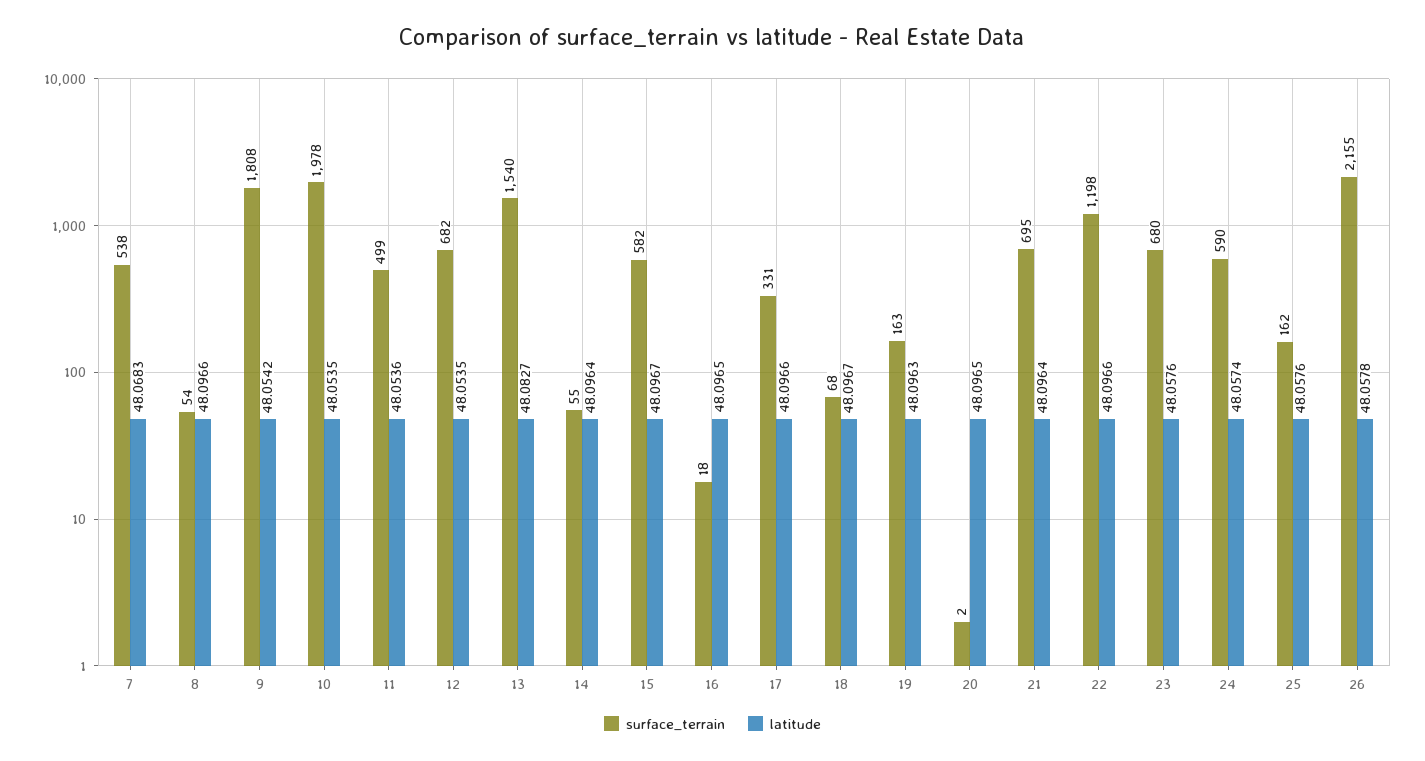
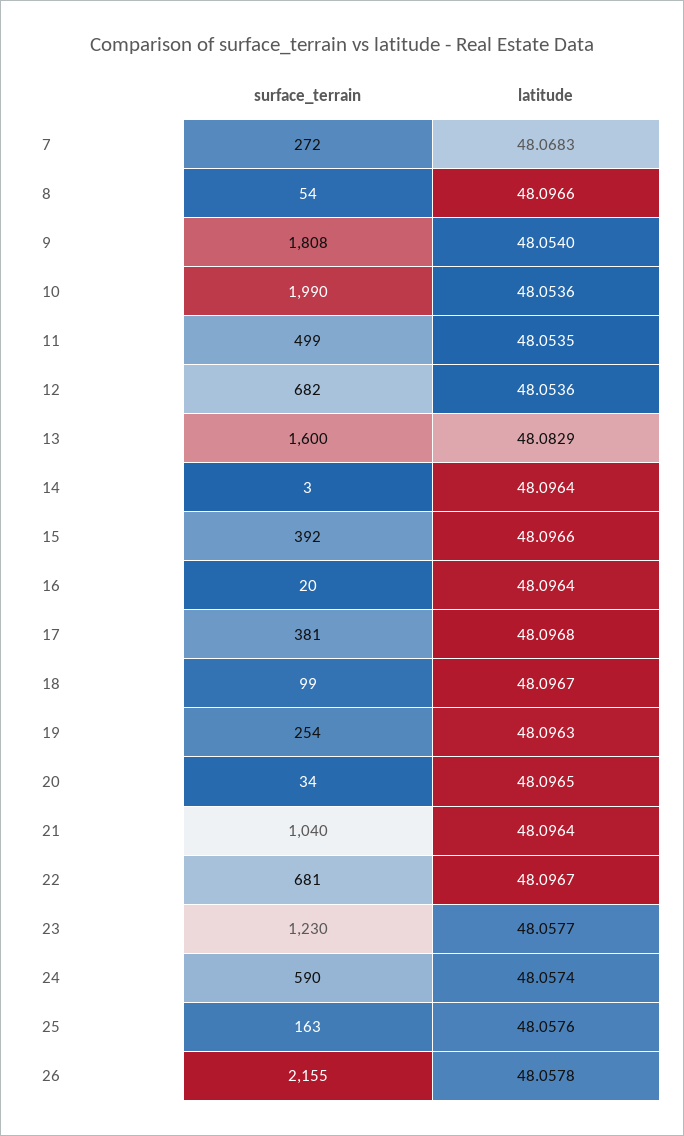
  {
    "surface_terrain": {
-     "7": 538,
+     "7": 272,
      "8": 54,
      "9": 1808,
-     "10": 1978,
+     "10": 1990,
      "11": 499,
      "12": 682,
-     "13": 1540,
+     "13": 1600,
-     "14": 55,
+     "14": 3,
-     "15": 582,
+     "15": 392,
-     "16": 18,
+     "16": 20,
-     "17": 331,
+     "17": 381,
-     "18": 68,
+     "18": 99,
-     "19": 163,
+     "19": 254,
-     "20": 2,
+     "20": 34,
-     "21": 695,
+     "21": 1040,
-     "22": 1198,
+     "22": 681,
-     "23": 680,
+     "23": 1230,
      "24": 590,
-     "25": 162,
+     "25": 163,
      "26": 2155
    },
    "latitude": {
      "7": 48.0683,
      "8": 48.0966,
-     "9": 48.0542,
+     "9": 48.054,
-     "10": 48.0535,
+     "10": 48.0536,
-     "11": 48.0536,
+     "11": 48.0535,
-     "12": 48.0535,
+     "12": 48.0536,
-     "13": 48.0827,
+     "13": 48.0829,
      "14": 48.0964,
-     "15": 48.0967,
+     "15": 48.0966,
-     "16": 48.0965,
+     "16": 48.0964,
-     "17": 48.0966,
+     "17": 48.0968,
      "18": 48.0967,
      "19": 48.0963,
      "20": 48.0965,
      "21": 48.0964,
-     "22": 48.0966,
+     "22": 48.0967,
-     "23": 48.0576,
+     "23": 48.0577,
      "24": 48.0574,
      "25": 48.0576,
      "26": 48.0578
    }
  }

